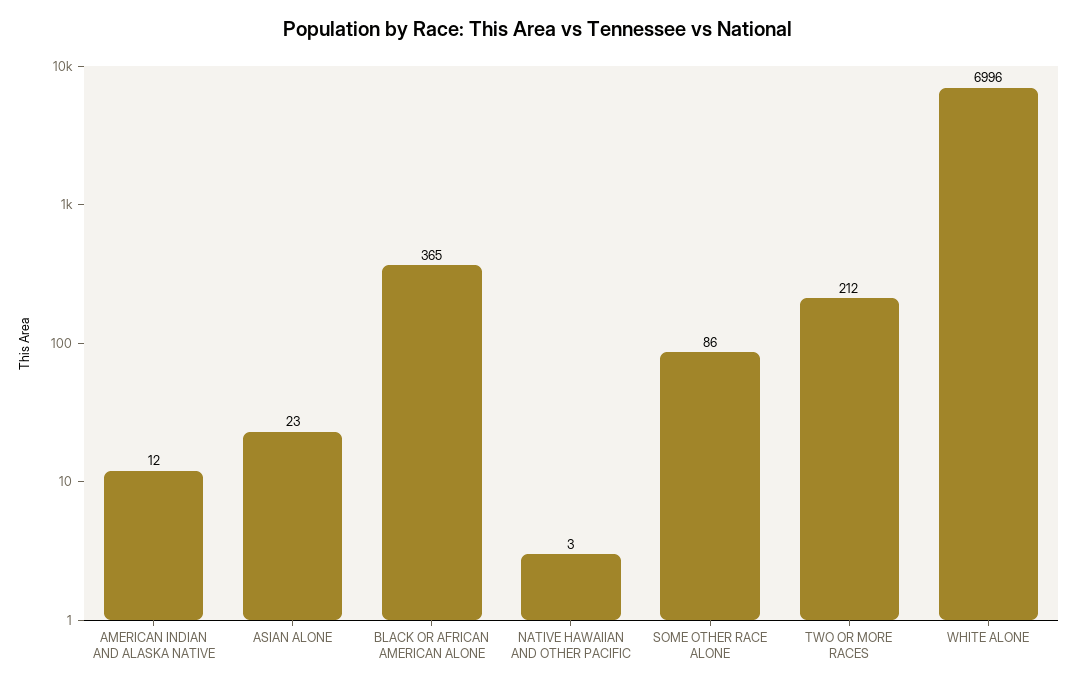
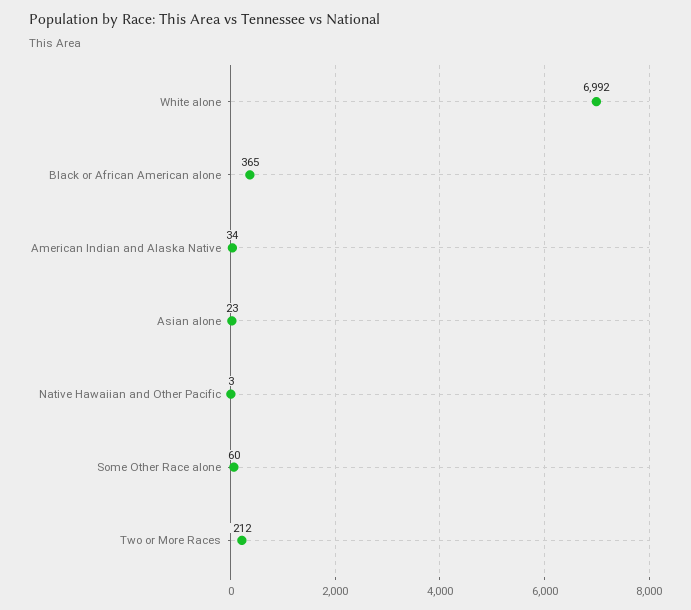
  {
-   "AMERICAN INDIAN AND ALASKA NATIVE": 12,
+   "AMERICAN INDIAN AND ALASKA NATIVE": 34,
    "ASIAN ALONE": 23,
    "BLACK OR AFRICAN AMERICAN ALONE": 365,
    "NATIVE HAWAIIAN AND OTHER PACIFIC": 3,
-   "SOME OTHER RACE ALONE": 86,
+   "SOME OTHER RACE ALONE": 60,
    "TWO OR MORE RACES": 212,
-   "WHITE ALONE": 6996
+   "WHITE ALONE": 6992
  }

